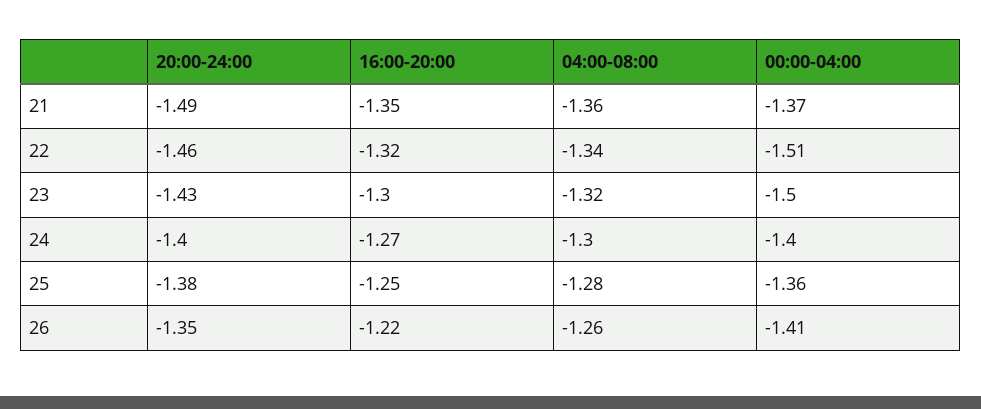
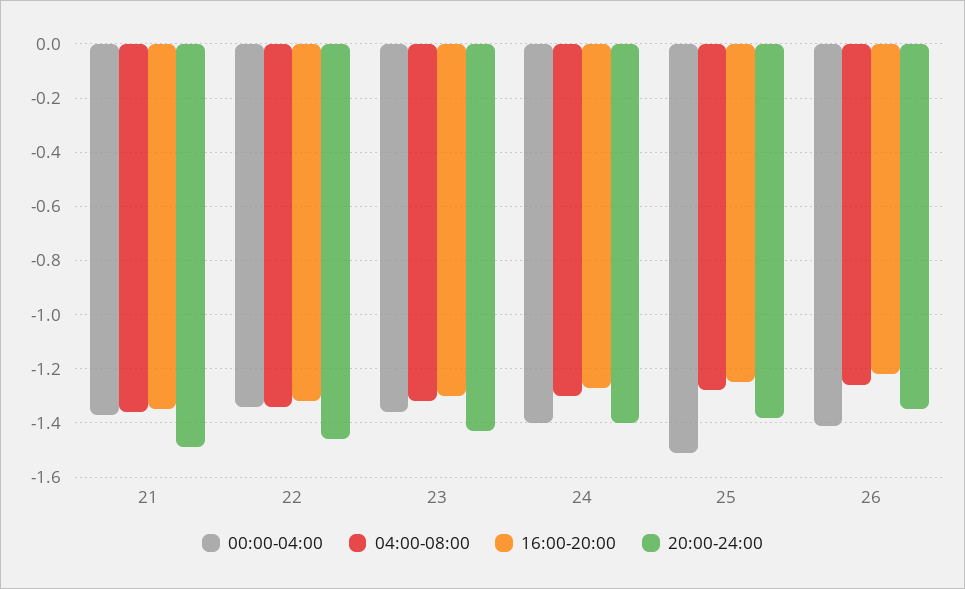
  {
    "20:00-24:00": {
      "21": -1.49,
      "22": -1.46,
      "23": -1.43,
      "24": -1.4,
      "25": -1.38,
      "26": -1.35
    },
    "16:00-20:00": {
      "21": -1.35,
      "22": -1.32,
      "23": -1.3,
      "24": -1.27,
      "25": -1.25,
      "26": -1.22
    },
    "04:00-08:00": {
      "21": -1.36,
      "22": -1.34,
      "23": -1.32,
      "24": -1.3,
      "25": -1.28,
      "26": -1.26
    },
    "00:00-04:00": {
      "21": -1.37,
-     "22": -1.51,
+     "22": -1.35,
-     "23": -1.5,
+     "23": -1.35,
      "24": -1.4,
-     "25": -1.36,
+     "25": -1.5,
      "26": -1.41
    }
  }

